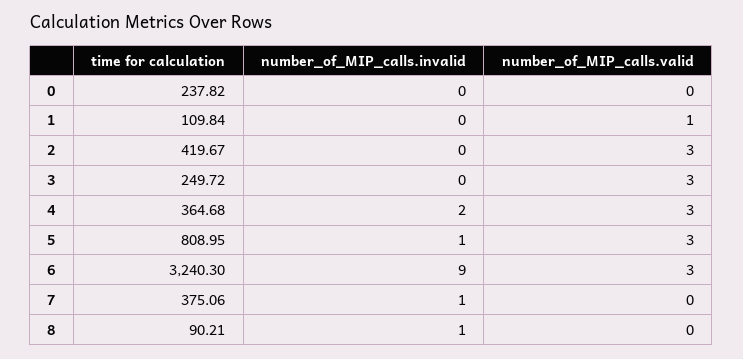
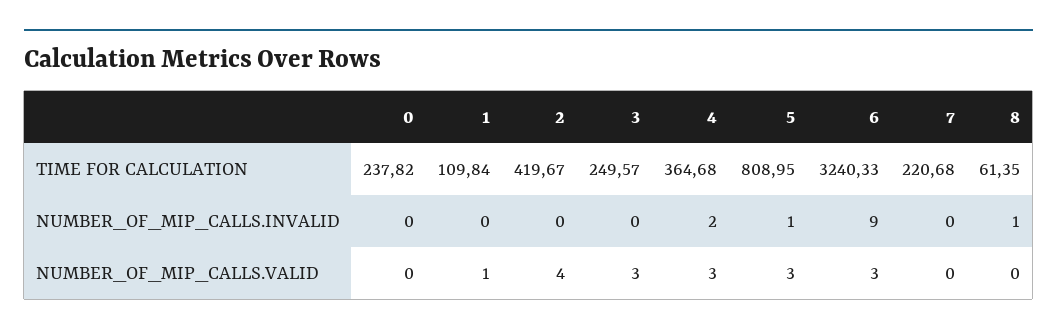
  {
    "time for calculation": {
      "0": 237.82,
      "1": 109.84,
      "2": 419.67,
-     "3": 249.72,
+     "3": 249.57,
      "4": 364.68,
      "5": 808.95,
-     "6": 3240.3,
+     "6": 3240.33,
-     "7": 375.06,
+     "7": 220.68,
-     "8": 90.21
+     "8": 61.35
    },
    "number_of_MIP_calls.invalid": {
      "0": 0,
      "1": 0,
      "2": 0,
      "3": 0,
      "4": 2,
      "5": 1,
      "6": 9,
-     "7": 1,
+     "7": 0,
      "8": 1
    },
    "number_of_MIP_calls.valid": {
      "0": 0,
      "1": 1,
-     "2": 3,
+     "2": 4,
      "3": 3,
      "4": 3,
      "5": 3,
      "6": 3,
      "7": 0,
      "8": 0
    }
  }

